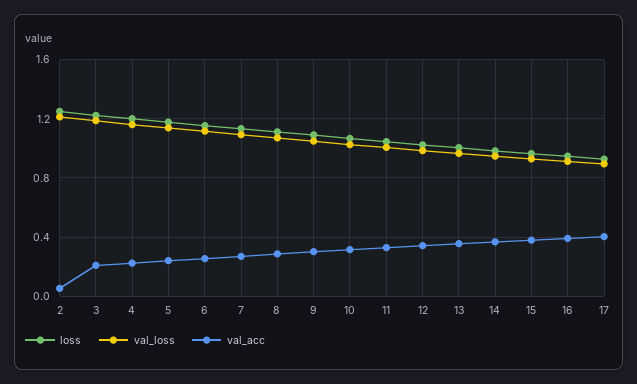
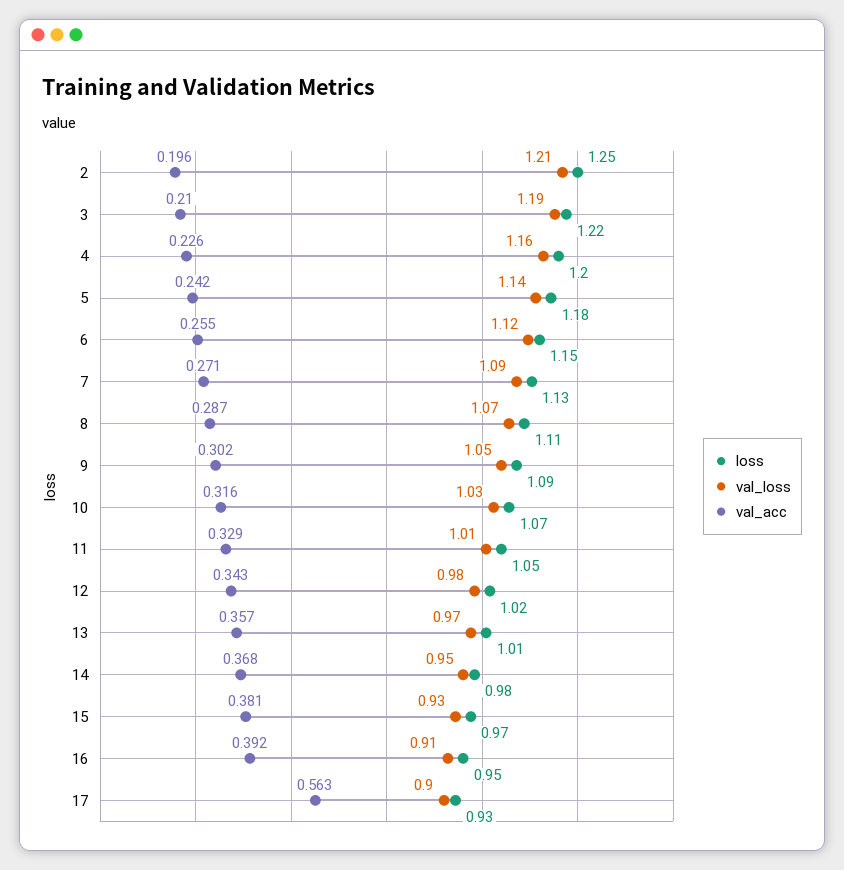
  {
    "loss": {
      "2": 1.25,
      "3": 1.22,
      "4": 1.2,
      "5": 1.18,
      "6": 1.15,
      "7": 1.13,
      "8": 1.11,
      "9": 1.09,
      "10": 1.07,
      "11": 1.05,
      "12": 1.02,
      "13": 1.01,
      "14": 0.98,
      "15": 0.97,
      "16": 0.95,
      "17": 0.93
    },
    "val_loss": {
      "2": 1.21,
      "3": 1.19,
      "4": 1.16,
      "5": 1.14,
      "6": 1.12,
      "7": 1.09,
      "8": 1.07,
      "9": 1.05,
      "10": 1.03,
      "11": 1.01,
      "12": 0.98,
      "13": 0.97,
      "14": 0.95,
      "15": 0.93,
      "16": 0.91,
      "17": 0.9
    },
    "val_acc": {
-     "2": 0.05,
+     "2": 0.196,
      "3": 0.21,
      "4": 0.226,
      "5": 0.242,
      "6": 0.255,
      "7": 0.271,
      "8": 0.287,
      "9": 0.302,
      "10": 0.316,
      "11": 0.329,
      "12": 0.343,
      "13": 0.357,
      "14": 0.368,
      "15": 0.381,
      "16": 0.392,
-     "17": 0.4
+     "17": 0.563
    }
  }

